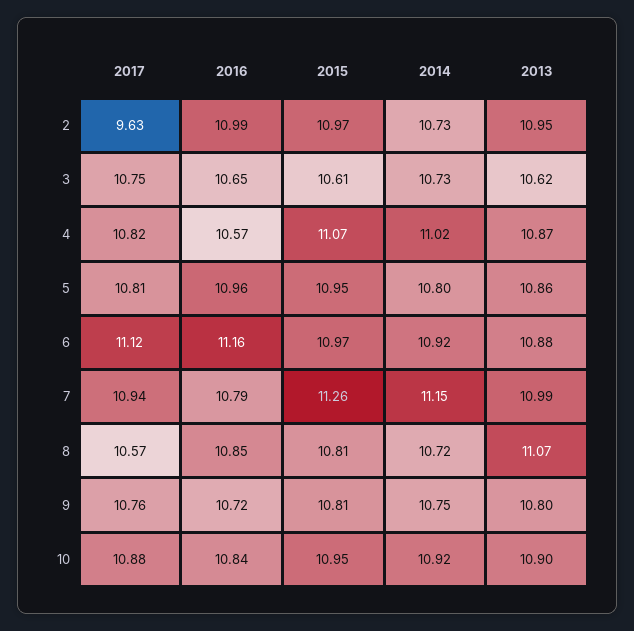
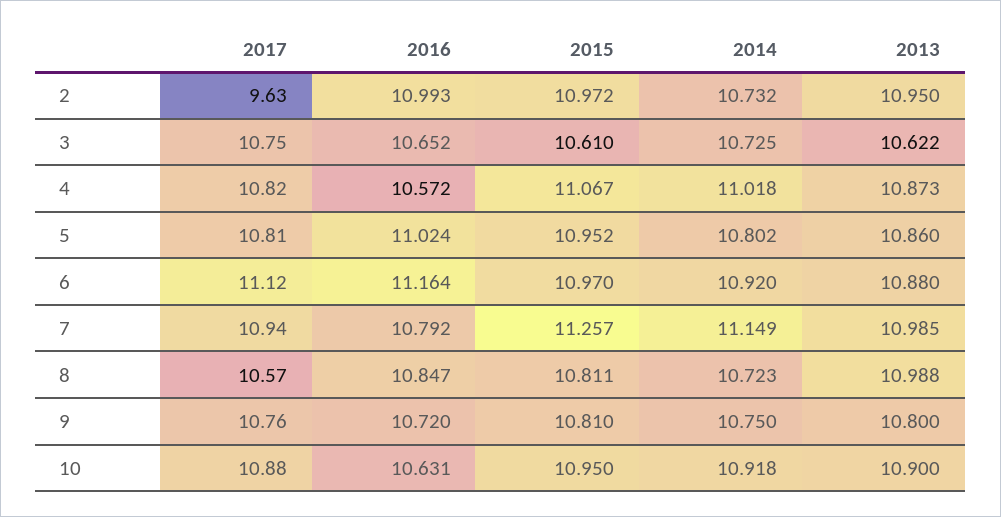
  {
    "2017": {
      "2": 9.63,
      "3": 10.75,
      "4": 10.82,
      "5": 10.81,
      "6": 11.12,
      "7": 10.94,
      "8": 10.57,
      "9": 10.76,
      "10": 10.88
    },
    "2016": {
      "2": 10.993,
      "3": 10.652,
      "4": 10.572,
-     "5": 10.96,
+     "5": 11.024,
      "6": 11.164,
      "7": 10.792,
      "8": 10.847,
      "9": 10.72,
-     "10": 10.84
+     "10": 10.631
    },
    "2015": {
      "2": 10.972,
      "3": 10.61,
      "4": 11.067,
      "5": 10.952,
      "6": 10.97,
      "7": 11.257,
      "8": 10.811,
      "9": 10.81,
      "10": 10.95
    },
    "2014": {
      "2": 10.732,
      "3": 10.725,
      "4": 11.018,
      "5": 10.802,
      "6": 10.92,
      "7": 11.149,
      "8": 10.723,
      "9": 10.75,
      "10": 10.918
    },
    "2013": {
      "2": 10.95,
      "3": 10.622,
      "4": 10.873,
      "5": 10.86,
      "6": 10.88,
      "7": 10.985,
-     "8": 11.07,
+     "8": 10.988,
      "9": 10.8,
      "10": 10.9
    }
  }

